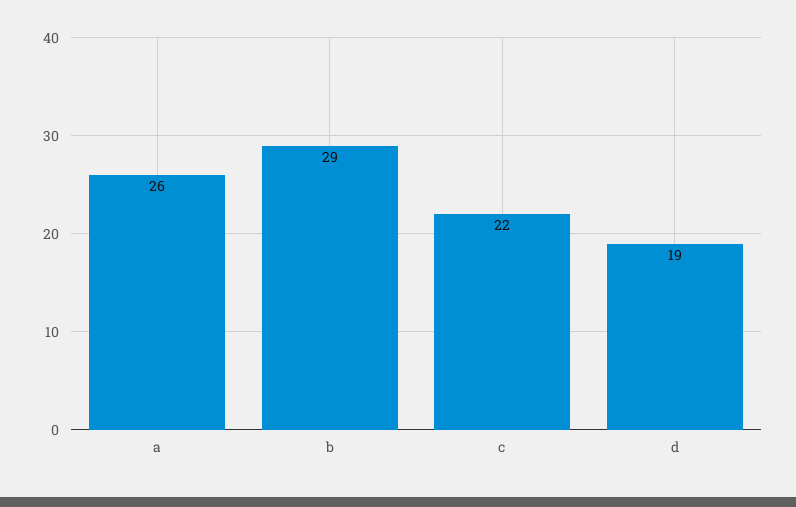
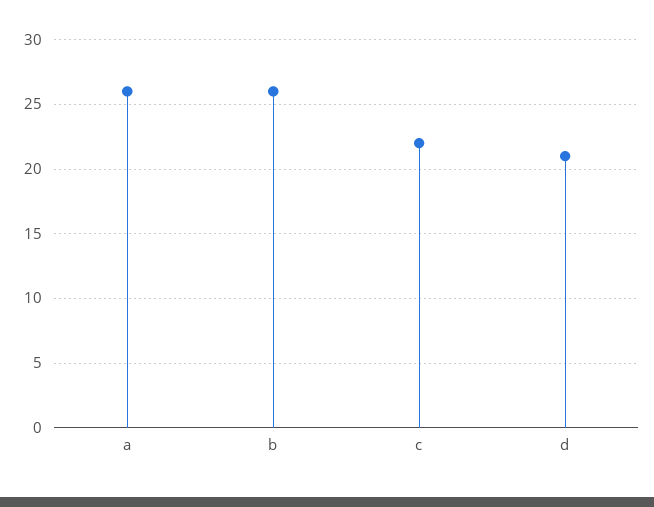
  {
    "a": 26,
-   "b": 29,
+   "b": 26,
    "c": 22,
-   "d": 19
+   "d": 21
  }

